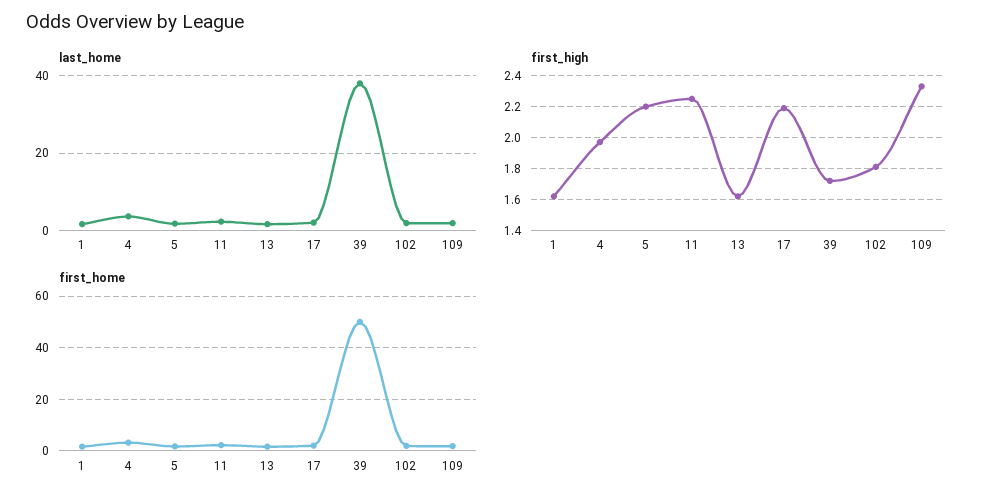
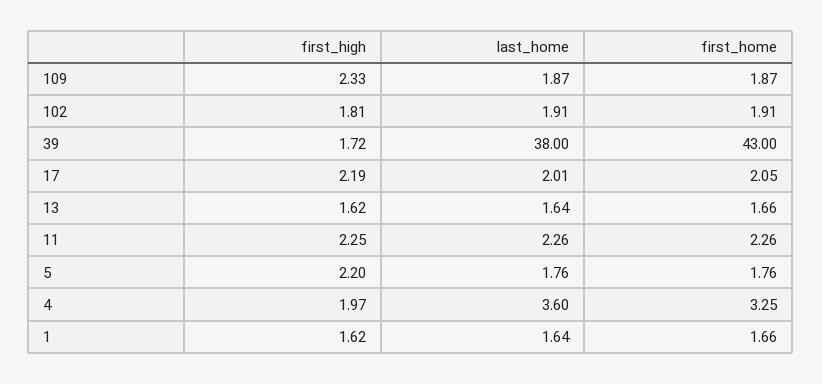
  {
    "last_home": {
      "1": 1.64,
      "4": 3.6,
      "5": 1.76,
      "11": 2.26,
      "13": 1.64,
      "17": 2.01,
      "39": 38,
      "102": 1.91,
      "109": 1.87
    },
    "first_high": {
      "1": 1.62,
      "4": 1.97,
      "5": 2.2,
      "11": 2.25,
      "13": 1.62,
      "17": 2.19,
      "39": 1.72,
      "102": 1.81,
      "109": 2.33
    },
    "first_home": {
      "1": 1.66,
      "4": 3.25,
      "5": 1.76,
      "11": 2.26,
      "13": 1.66,
      "17": 2.05,
-     "39": 50,
+     "39": 43,
      "102": 1.91,
      "109": 1.87
    }
  }

